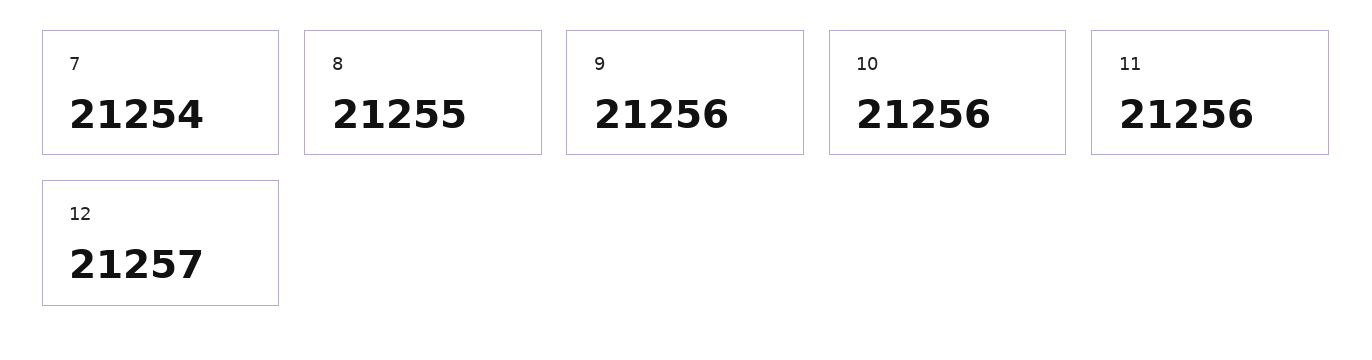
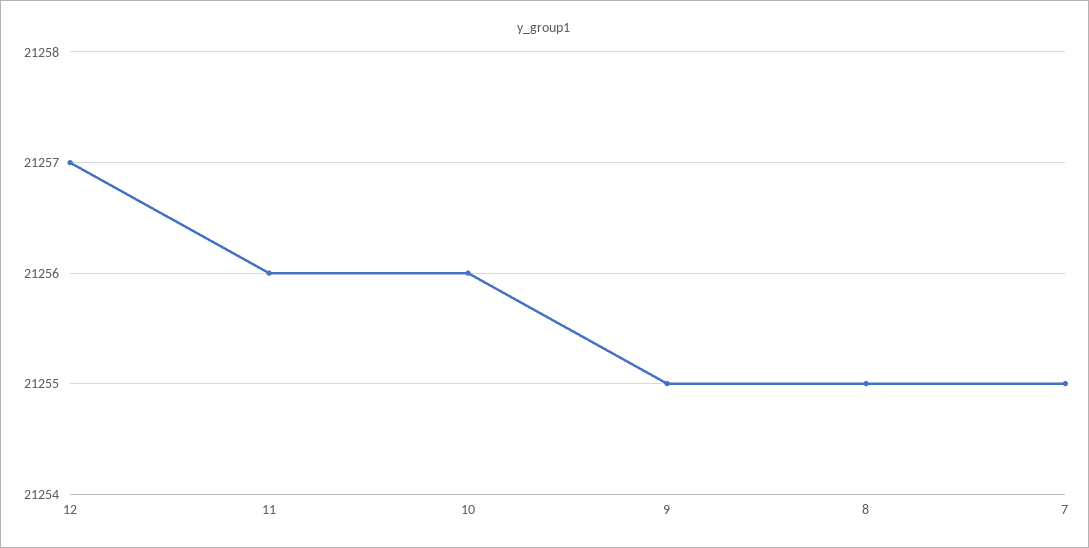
  {
-   "7": 21254,
+   "7": 21255,
    "8": 21255,
-   "9": 21256,
+   "9": 21255,
    "10": 21256,
    "11": 21256,
    "12": 21257
  }

